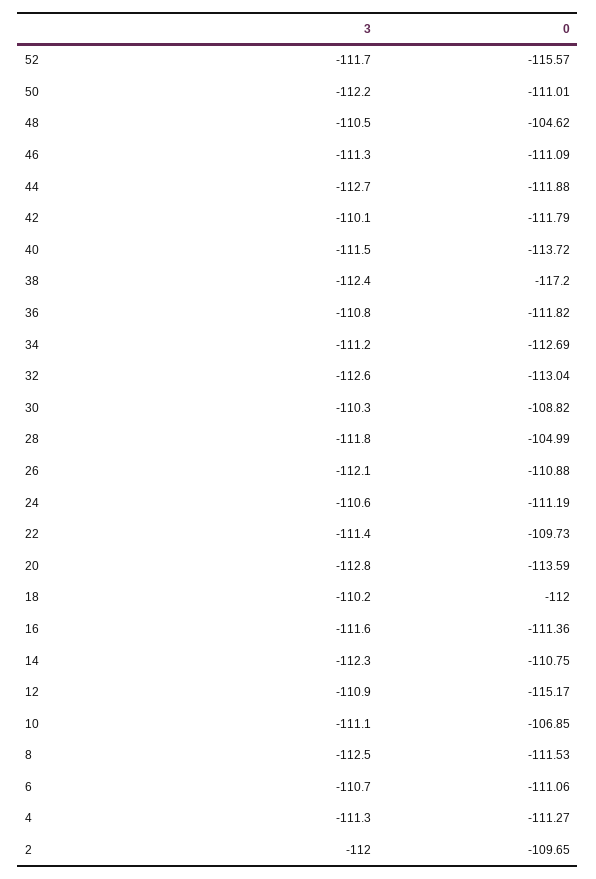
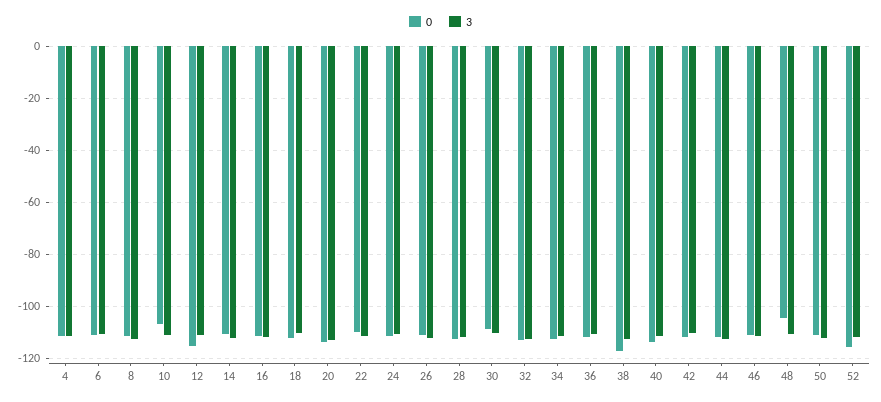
  {
    "3": {
      "52": -111.7,
      "50": -112.2,
      "48": -110.5,
      "46": -111.3,
      "44": -112.7,
      "42": -110.1,
      "40": -111.5,
      "38": -112.4,
      "36": -110.8,
      "34": -111.2,
      "32": -112.6,
      "30": -110.3,
      "28": -111.8,
      "26": -112.1,
      "24": -110.6,
      "22": -111.4,
      "20": -112.8,
      "18": -110.2,
      "16": -111.6,
      "14": -112.3,
      "12": -110.9,
      "10": -111.1,
      "8": -112.5,
      "6": -110.7,
-     "4": -111.3,
+     "4": -111.3
-     "2": -112
    },
    "0": {
      "52": -115.57,
      "50": -111.01,
      "48": -104.62,
      "46": -111.09,
      "44": -111.88,
      "42": -111.79,
      "40": -113.72,
      "38": -117.2,
      "36": -111.82,
      "34": -112.69,
      "32": -113.04,
      "30": -108.82,
-     "28": -104.99,
+     "28": -112.5,
      "26": -110.88,
      "24": -111.19,
      "22": -109.73,
      "20": -113.59,
      "18": -112,
      "16": -111.36,
      "14": -110.75,
      "12": -115.17,
      "10": -106.85,
      "8": -111.53,
      "6": -111.06,
-     "4": -111.27,
+     "4": -111.27
-     "2": -109.65
    }
  }

